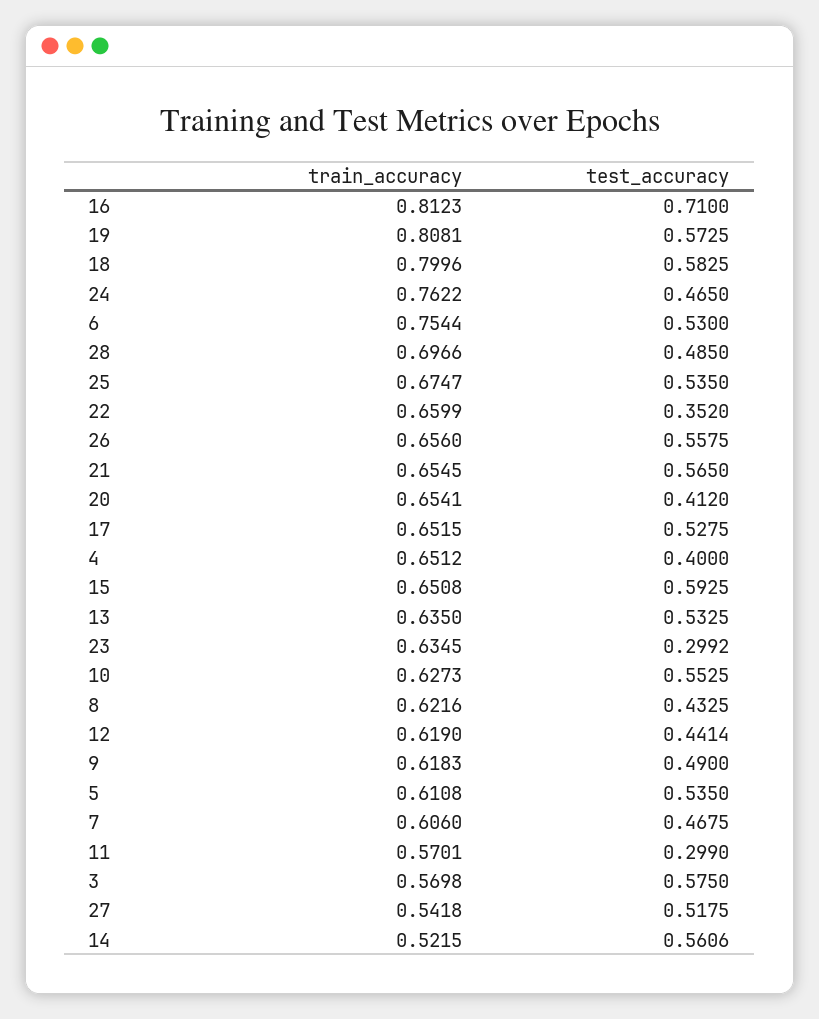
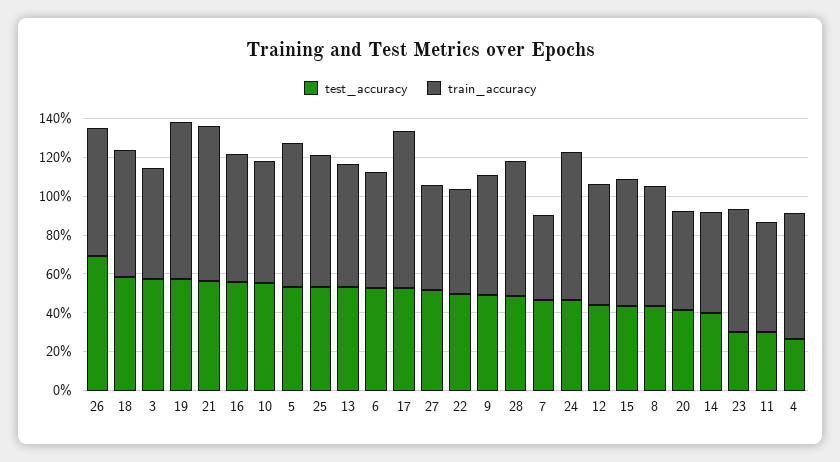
  {
    "train_accuracy": {
-     "16": 0.8123,
+     "16": 0.65,
      "19": 0.8081,
-     "18": 0.7996,
+     "18": 0.65,
      "24": 0.7622,
-     "6": 0.7544,
+     "6": 0.6,
      "28": 0.6966,
      "25": 0.6747,
-     "22": 0.6599,
+     "22": 0.55,
      "26": 0.656,
-     "21": 0.6545,
+     "21": 0.8,
-     "20": 0.6541,
+     "20": 0.5,
-     "17": 0.6515,
+     "17": 0.8,
      "4": 0.6512,
      "15": 0.6508,
      "13": 0.635,
      "23": 0.6345,
      "10": 0.6273,
      "8": 0.6216,
      "12": 0.619,
      "9": 0.6183,
-     "5": 0.6108,
+     "5": 0.75,
-     "7": 0.606,
+     "7": 0.45,
      "11": 0.5701,
      "3": 0.5698,
      "27": 0.5418,
      "14": 0.5215
    },
    "test_accuracy": {
-     "16": 0.71,
+     "16": 0.55,
      "19": 0.5725,
      "18": 0.5825,
      "24": 0.465,
      "6": 0.53,
      "28": 0.485,
      "25": 0.535,
-     "22": 0.352,
+     "22": 0.5,
-     "26": 0.5575,
+     "26": 0.7,
      "21": 0.565,
      "20": 0.412,
      "17": 0.5275,
-     "4": 0.4,
+     "4": 0.25,
-     "15": 0.5925,
+     "15": 0.45,
      "13": 0.5325,
      "23": 0.2992,
      "10": 0.5525,
      "8": 0.4325,
      "12": 0.4414,
      "9": 0.49,
      "5": 0.535,
      "7": 0.4675,
      "11": 0.299,
      "3": 0.575,
      "27": 0.5175,
-     "14": 0.5606
+     "14": 0.4
    }
  }

